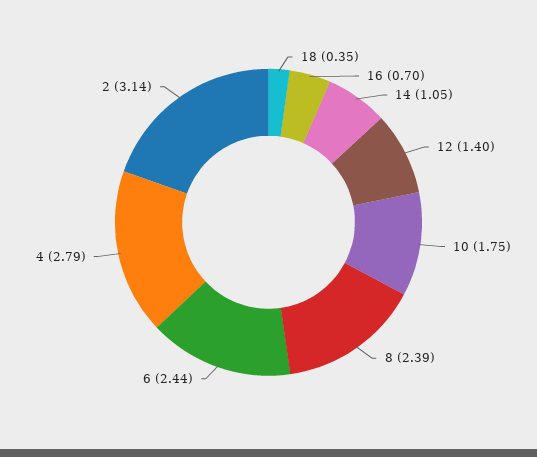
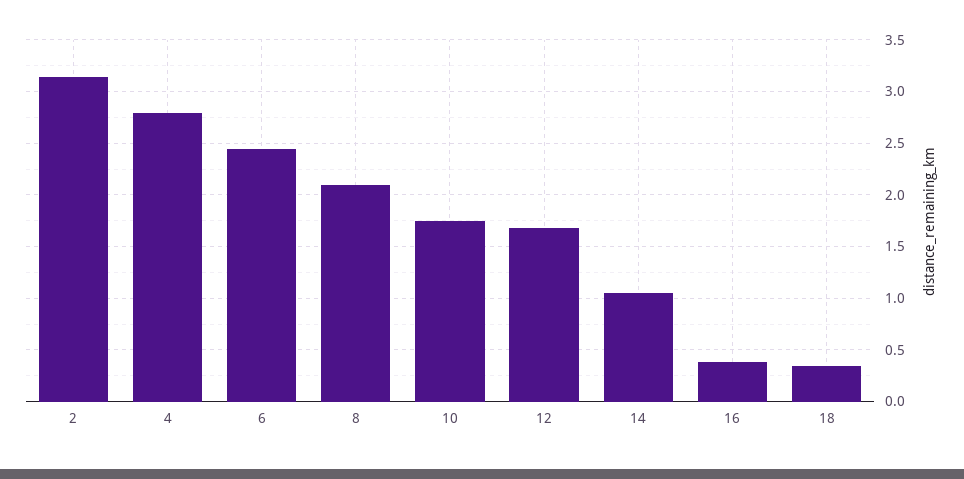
  {
    "18": 0.35,
-   "16": 0.7,
+   "16": 0.4,
    "14": 1.05,
-   "12": 1.4,
+   "12": 1.7,
    "10": 1.75,
-   "8": 2.39,
+   "8": 2.1,
    "6": 2.44,
    "4": 2.79,
    "2": 3.14
  }

